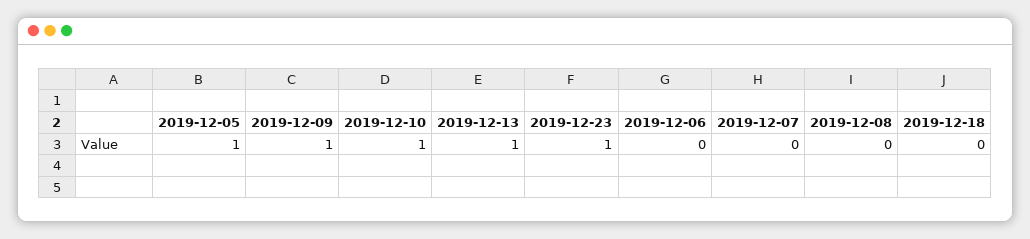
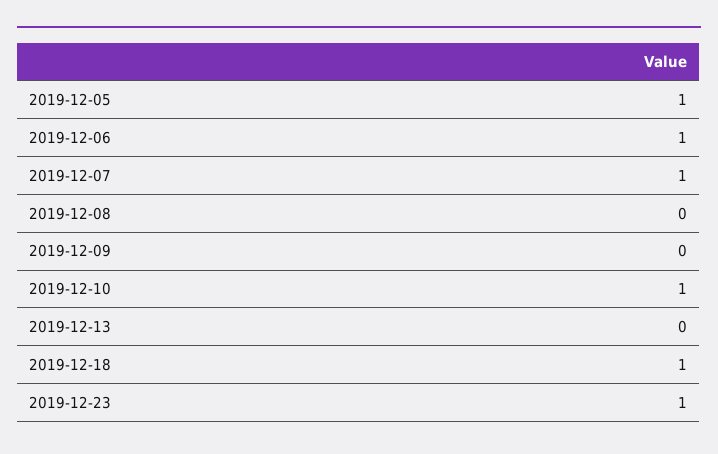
  {
    "2019-12-05": 1,
-   "2019-12-09": 1,
+   "2019-12-09": 0,
    "2019-12-10": 1,
-   "2019-12-13": 1,
+   "2019-12-13": 0,
    "2019-12-23": 1,
-   "2019-12-06": 0,
+   "2019-12-06": 1,
-   "2019-12-07": 0,
+   "2019-12-07": 1,
    "2019-12-08": 0,
-   "2019-12-18": 0
+   "2019-12-18": 1
  }

